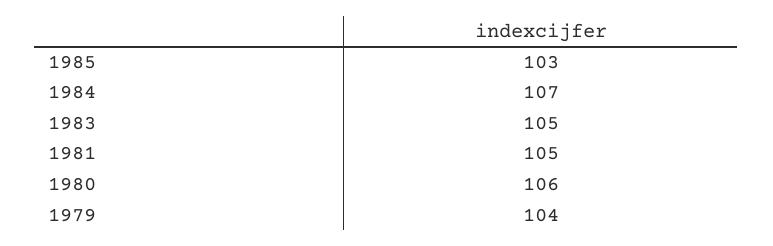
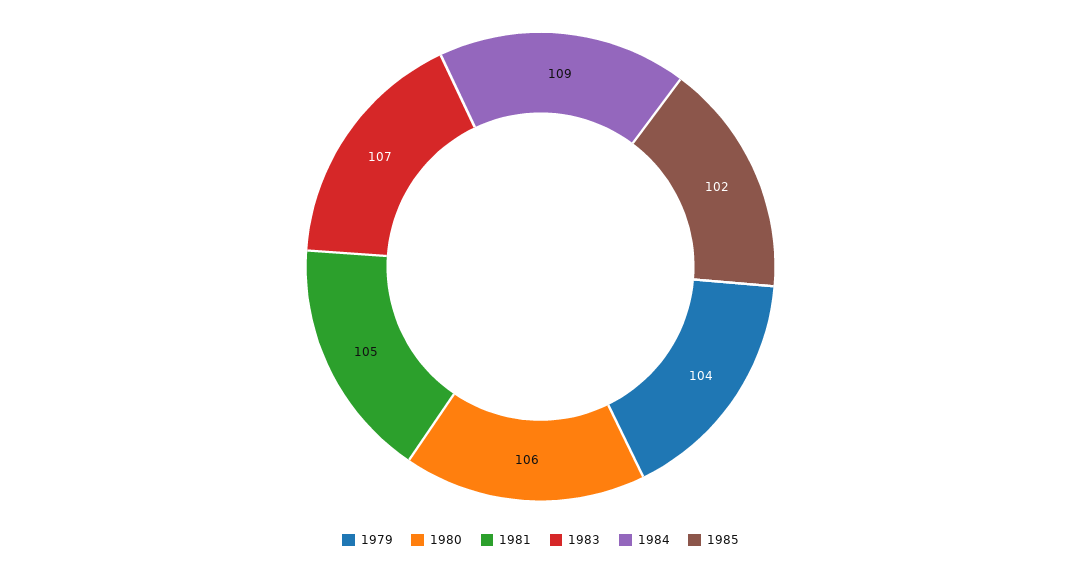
  {
-   "1985": 103,
+   "1985": 102,
-   "1984": 107,
+   "1984": 109,
-   "1983": 105,
+   "1983": 107,
    "1981": 105,
    "1980": 106,
    "1979": 104
  }

